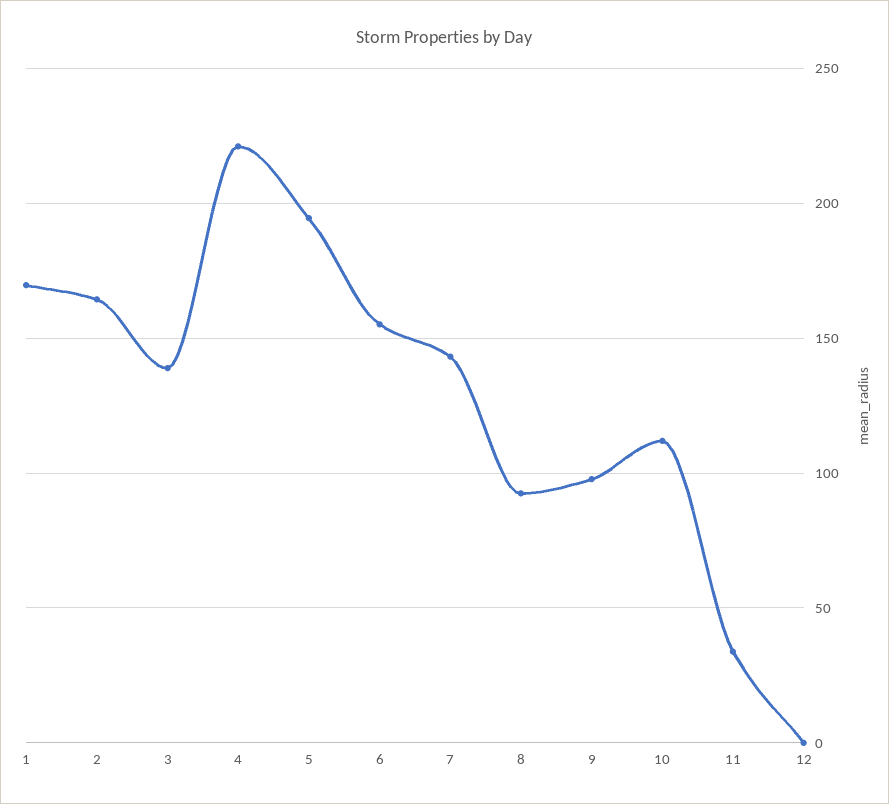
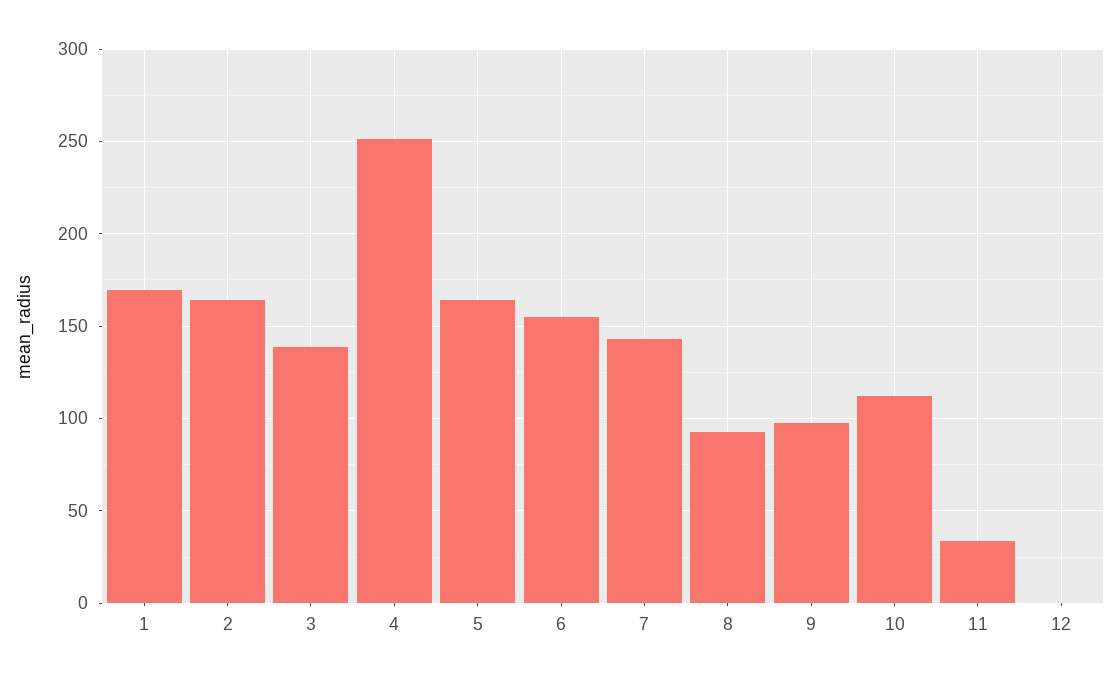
  {
    "1": 170,
    "2": 165,
    "3": 140,
-   "4": 220,
+   "4": 250,
-   "5": 195,
+   "5": 165,
    "6": 155,
    "7": 145,
    "8": 90,
    "9": 100,
    "10": 110,
    "11": 35,
    "12": 0
  }

